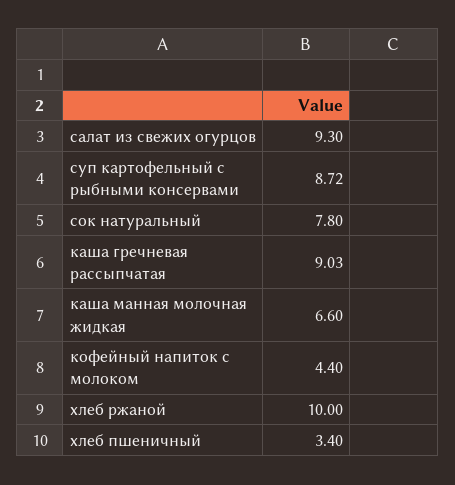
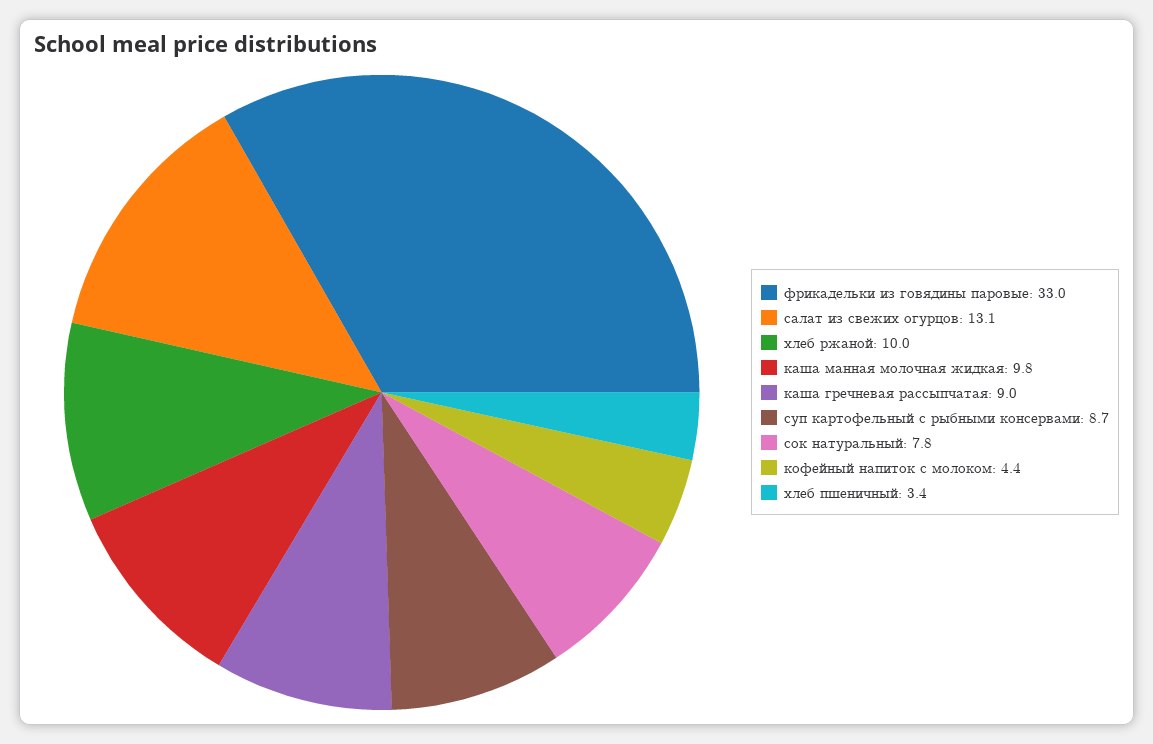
  {
-   "салат из свежих огурцов": 9.3,
+   "салат из свежих огурцов": 13.1,
    "суп картофельный с рыбными консервами": 8.72,
    "сок натуральный": 7.8,
    "каша гречневая рассыпчатая": 9.03,
-   "каша манная молочная жидкая": 6.6,
+   "каша манная молочная жидкая": 9.8,
    "кофейный напиток с молоком": 4.4,
    "хлеб ржаной": 10,
-   "хлеб пшеничный": 3.4
+   "хлеб пшеничный": 3.4,
+   "фрикадельки из говядины паровые": 33
  }

